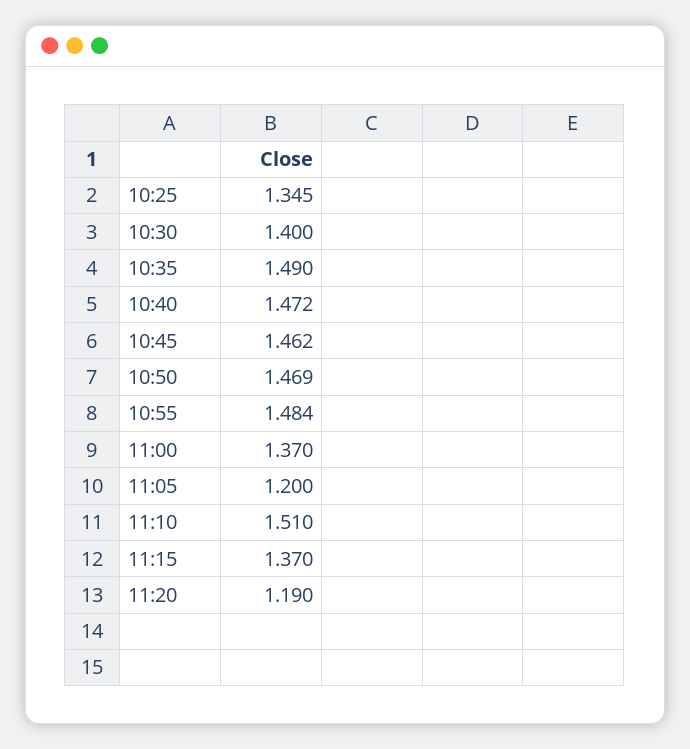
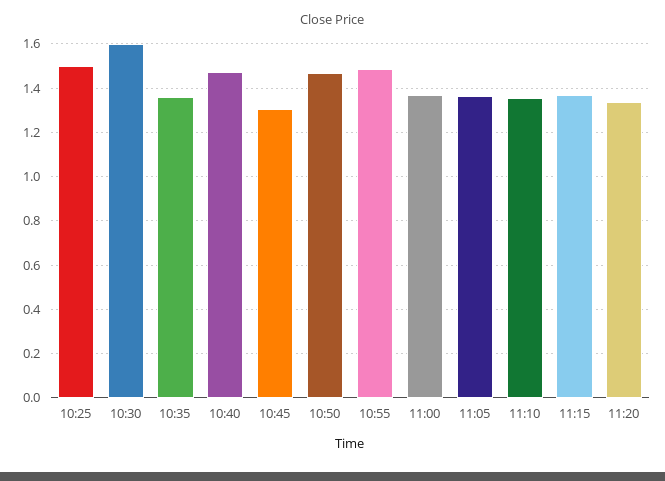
  {
-   "10:25": 1.345,
+   "10:25": 1.5,
-   "10:30": 1.4,
+   "10:30": 1.6,
-   "10:35": 1.49,
+   "10:35": 1.35,
    "10:40": 1.472,
-   "10:45": 1.462,
+   "10:45": 1.3,
    "10:50": 1.469,
    "10:55": 1.484,
    "11:00": 1.37,
-   "11:05": 1.2,
+   "11:05": 1.35,
-   "11:10": 1.51,
+   "11:10": 1.35,
    "11:15": 1.37,
-   "11:20": 1.19
+   "11:20": 1.35
  }

